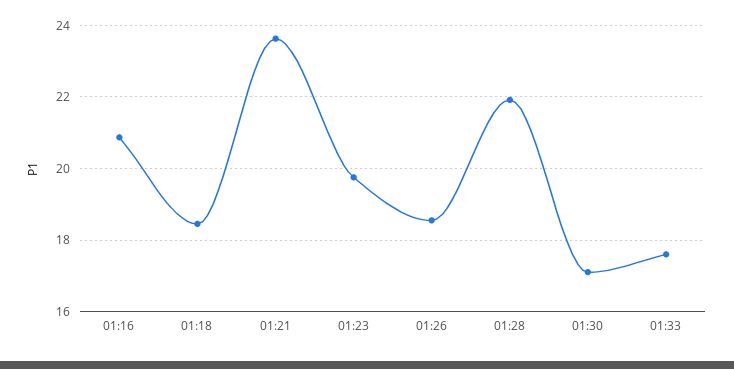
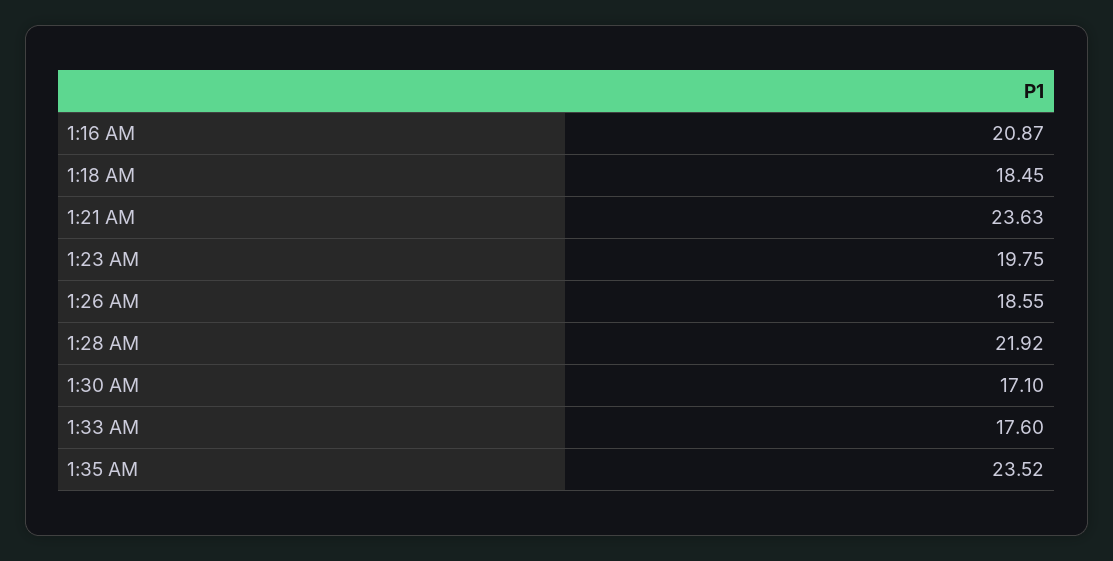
  {
    "01:16": 20.87,
    "01:18": 18.45,
    "01:21": 23.63,
    "01:23": 19.75,
    "01:26": 18.55,
    "01:28": 21.92,
    "01:30": 17.1,
-   "01:33": 17.6
+   "01:33": 17.6,
+   "1:35 AM": 23.52
  }

